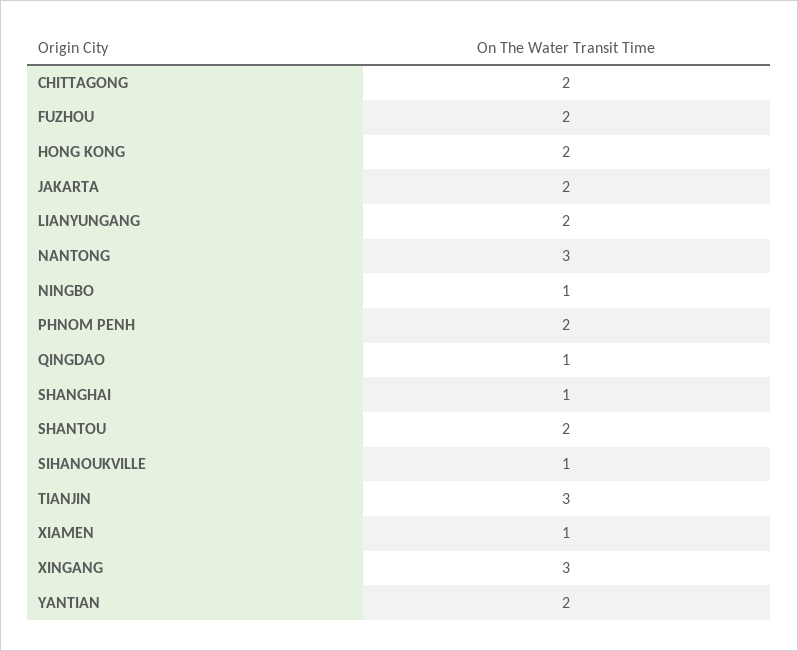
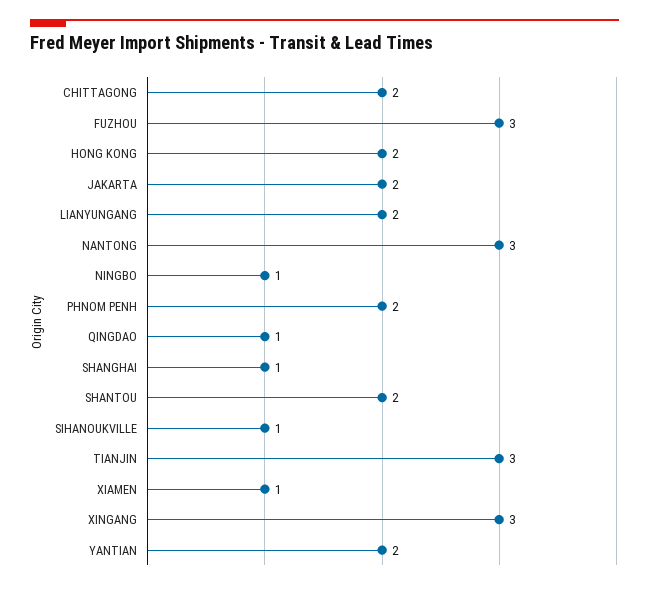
  {
    "CHITTAGONG": 2,
-   "FUZHOU": 2,
+   "FUZHOU": 3,
    "HONG KONG": 2,
    "JAKARTA": 2,
    "LIANYUNGANG": 2,
    "NANTONG": 3,
    "NINGBO": 1,
    "PHNOM PENH": 2,
    "QINGDAO": 1,
    "SHANGHAI": 1,
    "SHANTOU": 2,
    "SIHANOUKVILLE": 1,
    "TIANJIN": 3,
    "XIAMEN": 1,
    "XINGANG": 3,
    "YANTIAN": 2
  }

